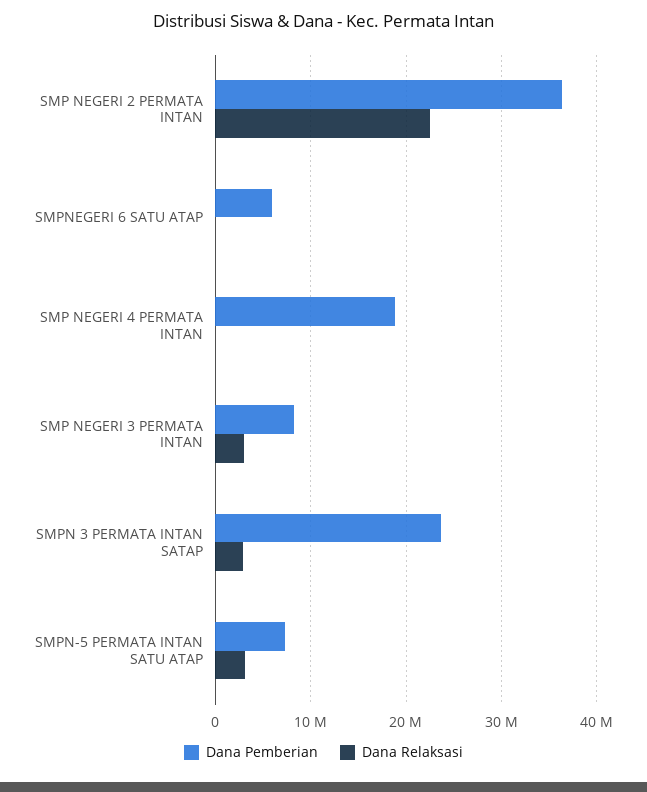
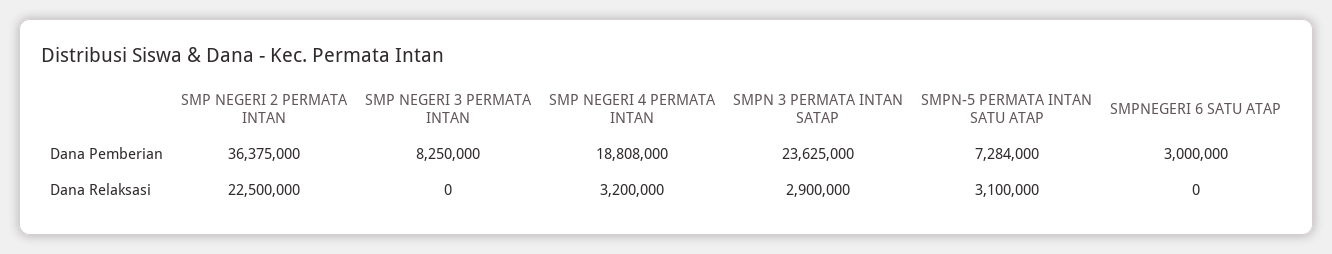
  {
    "Dana Pemberian": {
      "SMP NEGERI 2 PERMATA INTAN": 36375000,
-     "SMPNEGERI 6 SATU ATAP": 6000000,
+     "SMPNEGERI 6 SATU ATAP": 3000000,
      "SMP NEGERI 4 PERMATA INTAN": 18808000,
      "SMP NEGERI 3 PERMATA INTAN": 8250000,
      "SMPN 3 PERMATA INTAN SATAP": 23625000,
      "SMPN-5 PERMATA INTAN SATU ATAP": 7284000
    },
    "Dana Relaksasi": {
      "SMP NEGERI 2 PERMATA INTAN": 22500000,
      "SMPNEGERI 6 SATU ATAP": 0,
-     "SMP NEGERI 4 PERMATA INTAN": 0,
+     "SMP NEGERI 4 PERMATA INTAN": 3200000,
-     "SMP NEGERI 3 PERMATA INTAN": 3000000,
+     "SMP NEGERI 3 PERMATA INTAN": 0,
      "SMPN 3 PERMATA INTAN SATAP": 2900000,
      "SMPN-5 PERMATA INTAN SATU ATAP": 3100000
    }
  }

